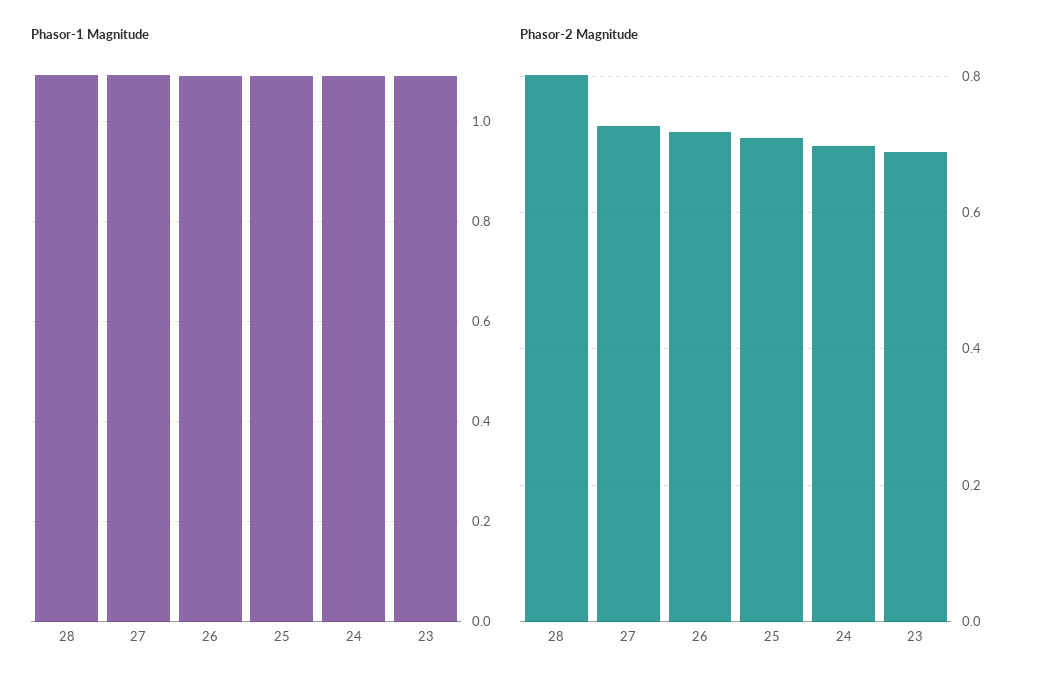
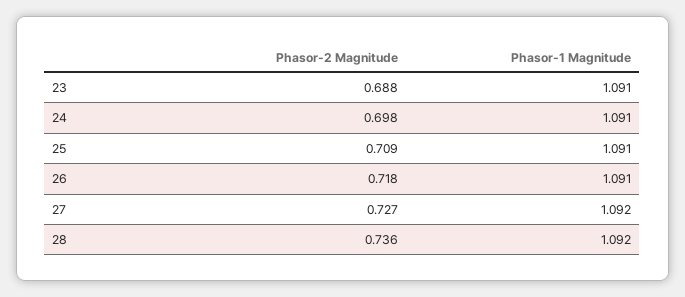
  {
    "Phasor-1 Magnitude": {
      "28": 1.092,
      "27": 1.092,
      "26": 1.091,
      "25": 1.091,
      "24": 1.091,
      "23": 1.091
    },
    "Phasor-2 Magnitude": {
-     "28": 0.8,
+     "28": 0.736,
      "27": 0.727,
      "26": 0.718,
      "25": 0.709,
      "24": 0.698,
      "23": 0.688
    }
  }

